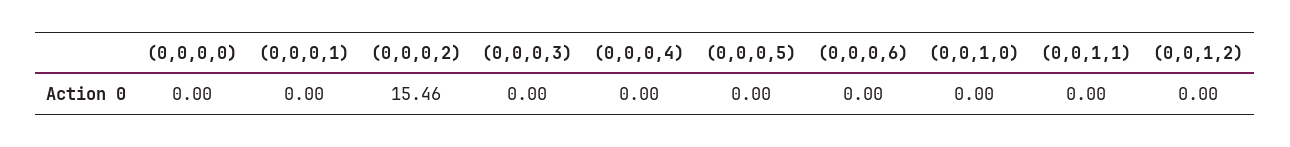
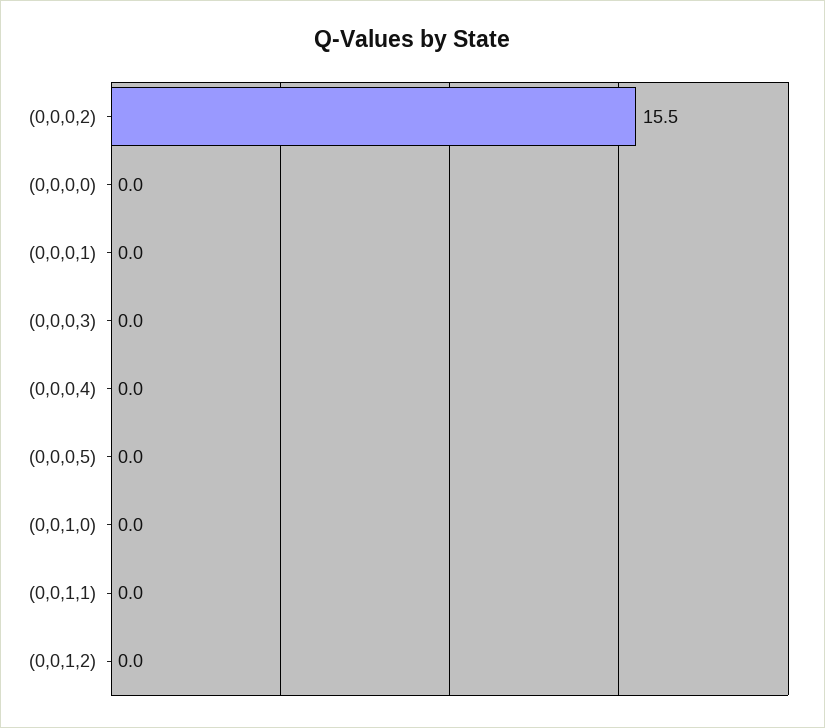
  {
    "(0,0,0,0)": 0,
    "(0,0,0,1)": 0,
    "(0,0,0,2)": 15.46,
    "(0,0,0,3)": 0,
    "(0,0,0,4)": 0,
    "(0,0,0,5)": 0,
-   "(0,0,0,6)": 0,
    "(0,0,1,0)": 0,
    "(0,0,1,1)": 0,
    "(0,0,1,2)": 0
  }

